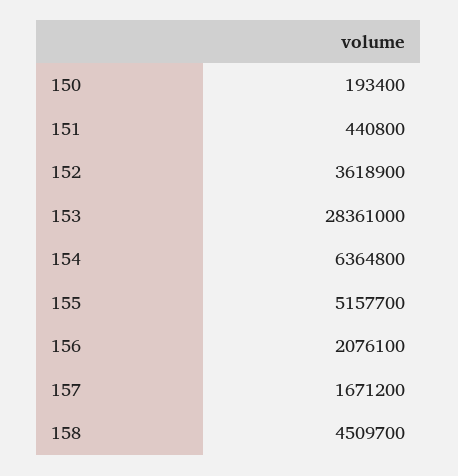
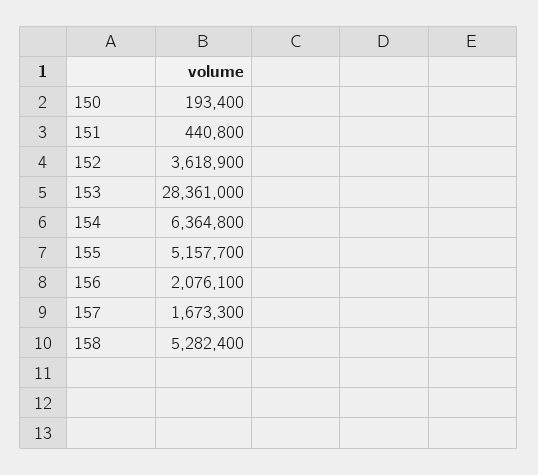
  {
    "150": 193400,
    "151": 440800,
    "152": 3618900,
    "153": 28361000,
    "154": 6364800,
    "155": 5157700,
    "156": 2076100,
-   "157": 1671200,
+   "157": 1673300,
-   "158": 4509700
+   "158": 5282400
  }

